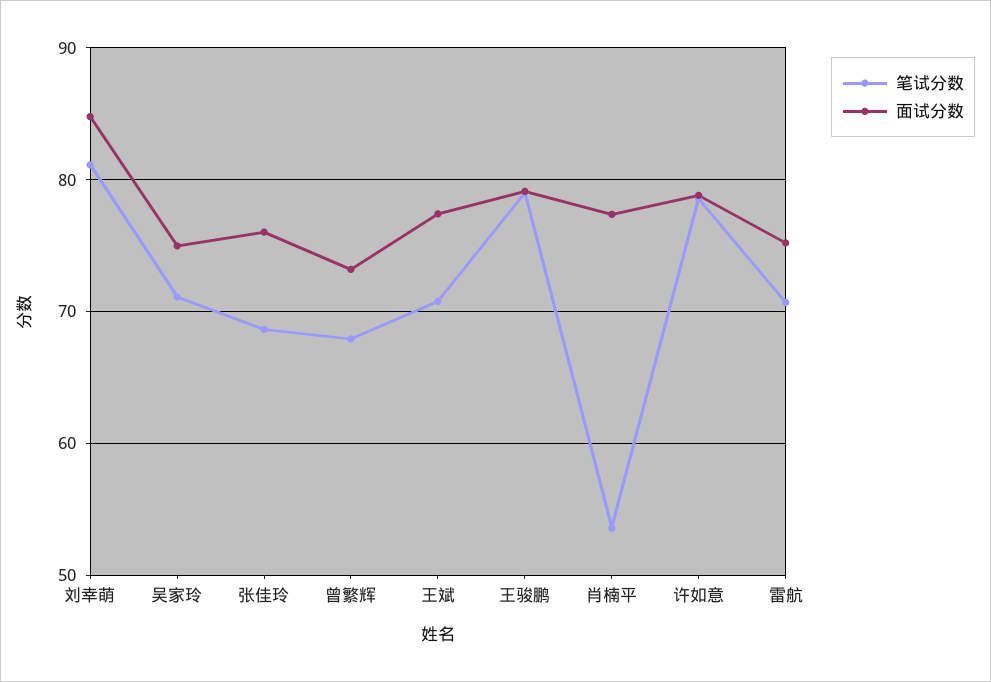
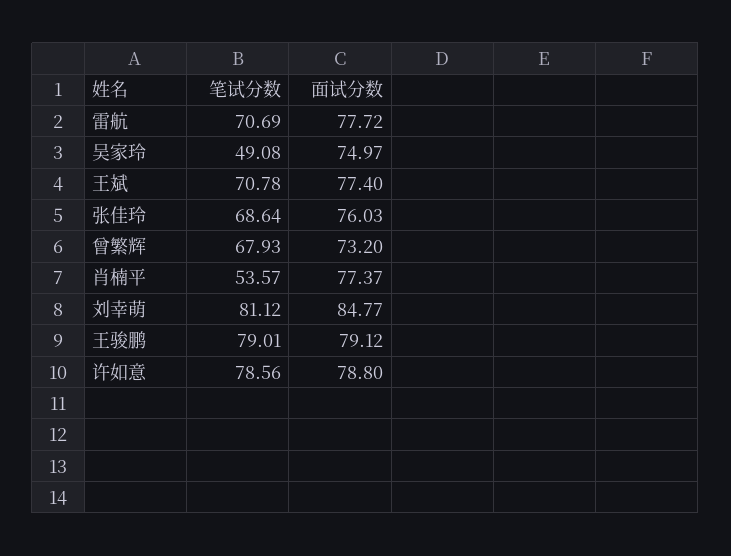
  {
    "笔试分数": {
      "刘幸萌": 81.12,
-     "吴家玲": 71,
+     "吴家玲": 49.08,
      "张佳玲": 68.64,
      "曾繁辉": 67.93,
      "王斌": 70.78,
      "王骏鹏": 79.01,
      "肖楠平": 53.57,
      "许如意": 78.56,
      "雷航": 70.69
    },
    "面试分数": {
      "刘幸萌": 84.77,
      "吴家玲": 74.97,
      "张佳玲": 76.03,
      "曾繁辉": 73.2,
      "王斌": 77.4,
      "王骏鹏": 79.12,
      "肖楠平": 77.37,
      "许如意": 78.8,
-     "雷航": 75
+     "雷航": 77.72
    }
  }

